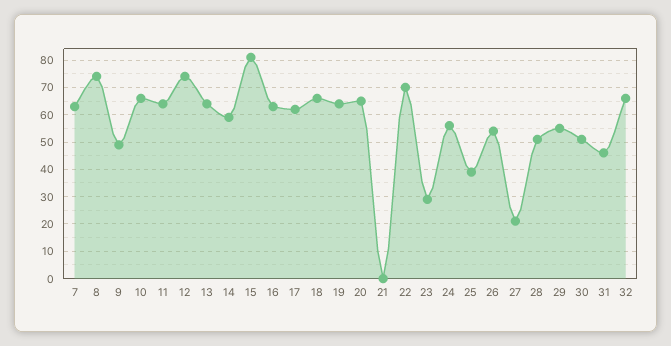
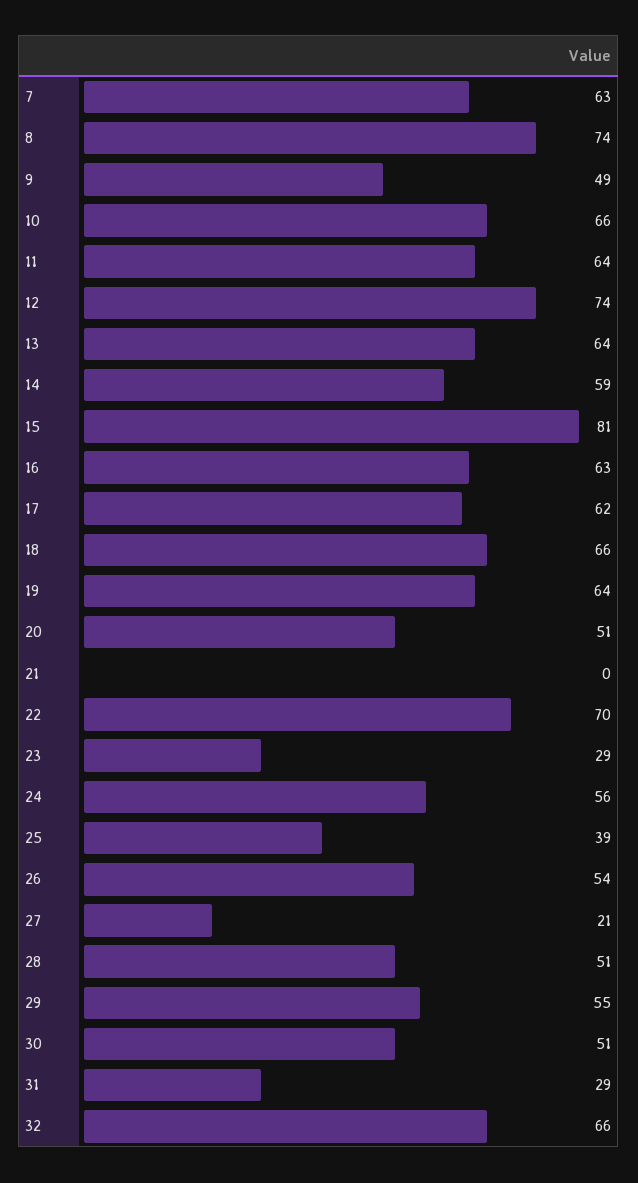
  {
    "7": 63,
    "8": 74,
    "9": 49,
    "10": 66,
    "11": 64,
    "12": 74,
    "13": 64,
    "14": 59,
    "15": 81,
    "16": 63,
    "17": 62,
    "18": 66,
    "19": 64,
-   "20": 65,
+   "20": 51,
    "21": 0,
    "22": 70,
    "23": 29,
    "24": 56,
    "25": 39,
    "26": 54,
    "27": 21,
    "28": 51,
    "29": 55,
    "30": 51,
-   "31": 45,
+   "31": 29,
    "32": 66
  }

